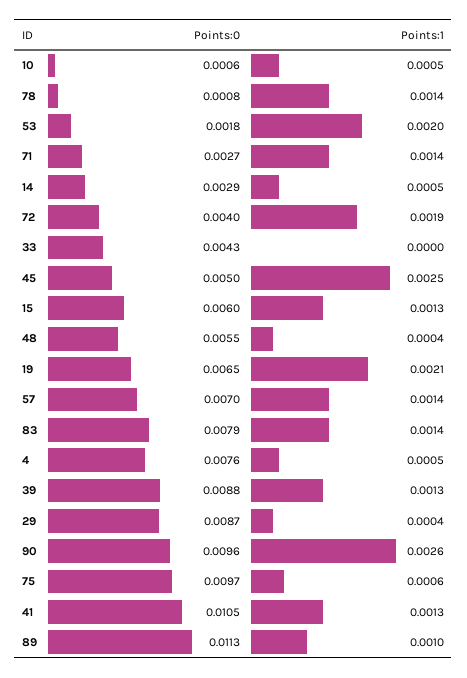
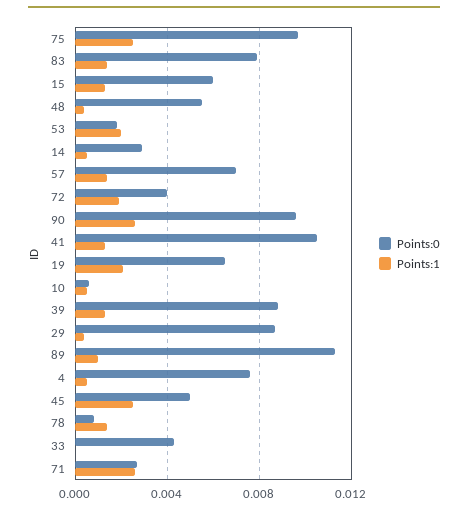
  {
    "Points:0": {
      "10": 0.0006,
      "78": 0.0008,
      "53": 0.0018,
      "71": 0.0027,
      "14": 0.0029,
      "72": 0.004,
      "33": 0.0043,
      "45": 0.005,
      "15": 0.006,
      "48": 0.0055,
      "19": 0.0065,
      "57": 0.007,
      "83": 0.0079,
      "4": 0.0076,
      "39": 0.0088,
      "29": 0.0087,
      "90": 0.0096,
      "75": 0.0097,
      "41": 0.0105,
      "89": 0.0113
    },
    "Points:1": {
      "10": 0.0005,
      "78": 0.0014,
      "53": 0.002,
-     "71": 0.0014,
+     "71": 0.0025,
      "14": 0.0005,
      "72": 0.0019,
      "33": 0,
      "45": 0.0025,
      "15": 0.0013,
      "48": 0.0004,
      "19": 0.0021,
      "57": 0.0014,
      "83": 0.0014,
      "4": 0.0005,
      "39": 0.0013,
      "29": 0.0004,
      "90": 0.0026,
-     "75": 0.0006,
+     "75": 0.0025,
      "41": 0.0013,
      "89": 0.001
    }
  }

